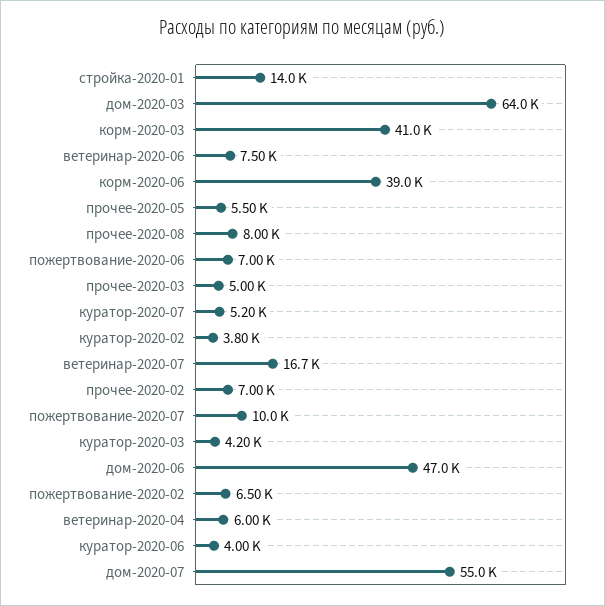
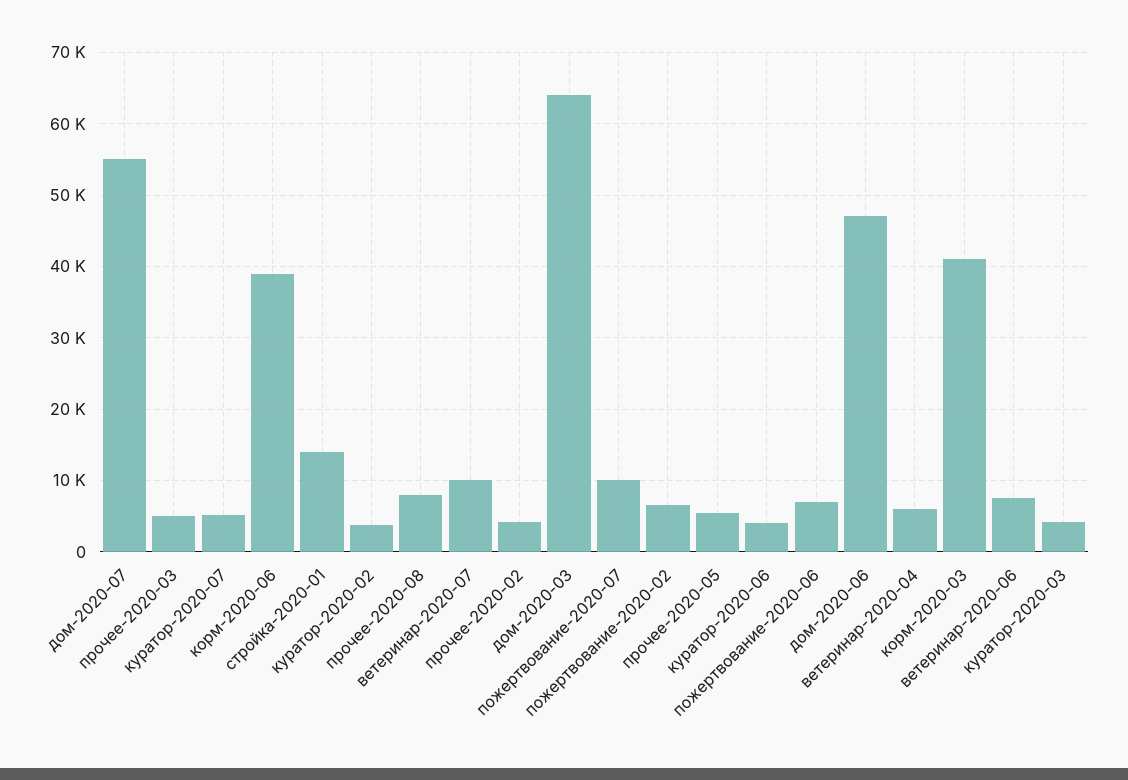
  {
    "стройка-2020-01": 14000,
    "дом-2020-03": 64000,
    "корм-2020-03": 41000,
    "ветеринар-2020-06": 7500,
    "корм-2020-06": 39000,
    "прочее-2020-05": 5500,
    "прочее-2020-08": 8000,
    "пожертвование-2020-06": 7000,
    "прочее-2020-03": 5000,
    "куратор-2020-07": 5200,
    "куратор-2020-02": 3800,
-   "ветеринар-2020-07": 16700,
+   "ветеринар-2020-07": 10000,
-   "прочее-2020-02": 7000,
+   "прочее-2020-02": 4000,
    "пожертвование-2020-07": 10000,
    "куратор-2020-03": 4200,
    "дом-2020-06": 47000,
    "пожертвование-2020-02": 6500,
    "ветеринар-2020-04": 6000,
    "куратор-2020-06": 4000,
    "дом-2020-07": 55000
  }

